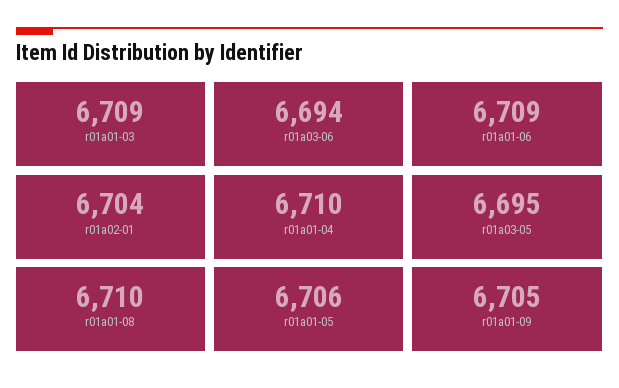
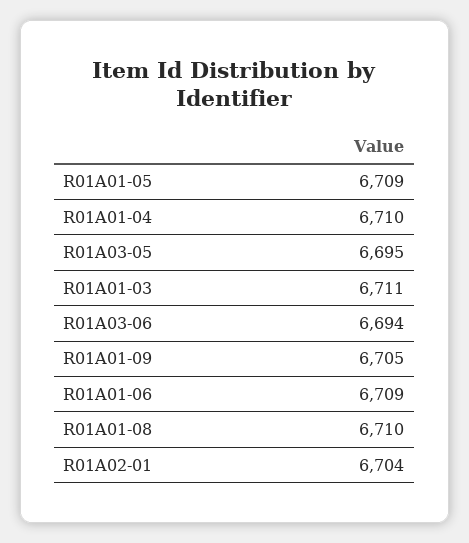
  {
-   "r01a01-03": 6709,
+   "r01a01-03": 6711,
    "r01a03-06": 6694,
    "r01a01-06": 6709,
    "r01a02-01": 6704,
    "r01a01-04": 6710,
    "r01a03-05": 6695,
    "r01a01-08": 6710,
-   "r01a01-05": 6706,
+   "r01a01-05": 6709,
    "r01a01-09": 6705
  }

